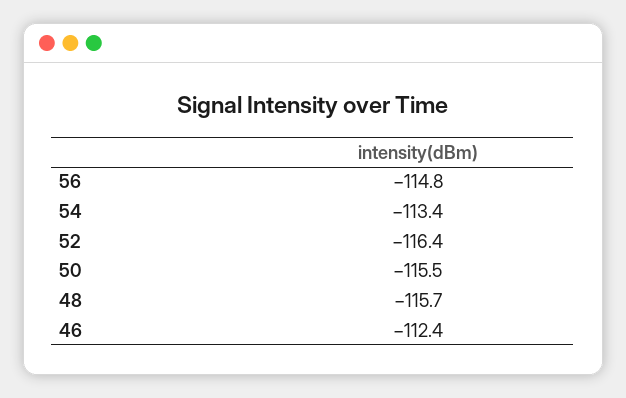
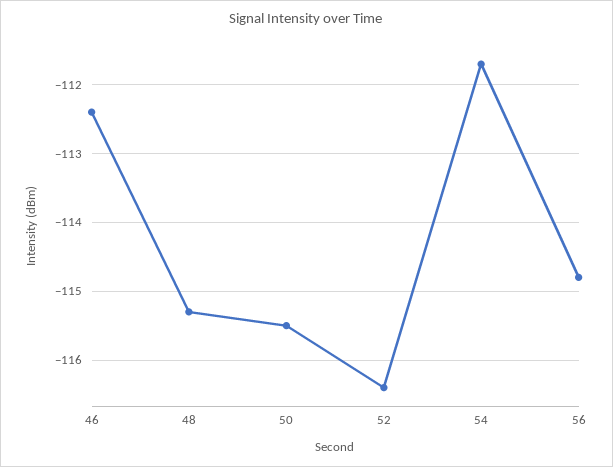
  {
    "56": -114.8,
-   "54": -113.4,
+   "54": -111.7,
    "52": -116.4,
    "50": -115.5,
-   "48": -115.7,
+   "48": -115.3,
    "46": -112.4
  }

